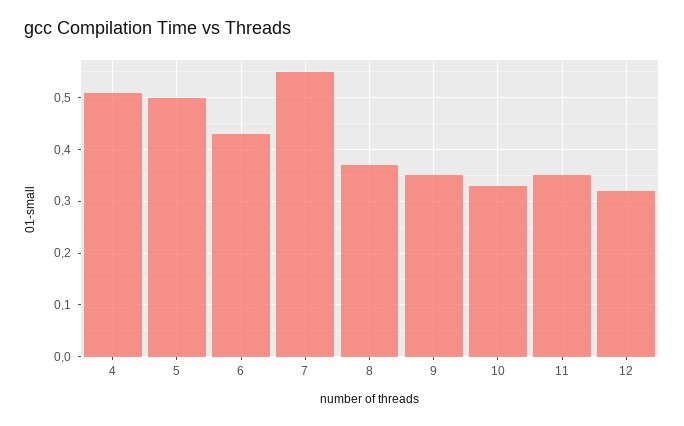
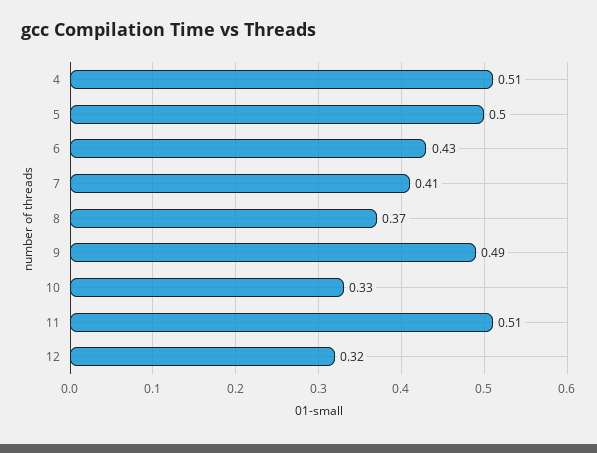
  {
    "4": 0.51,
    "5": 0.5,
    "6": 0.43,
-   "7": 0.55,
+   "7": 0.41,
    "8": 0.37,
-   "9": 0.35,
+   "9": 0.49,
    "10": 0.33,
-   "11": 0.35,
+   "11": 0.51,
    "12": 0.32
  }

